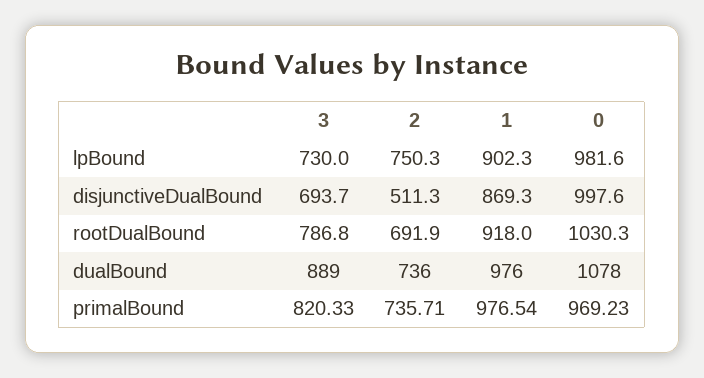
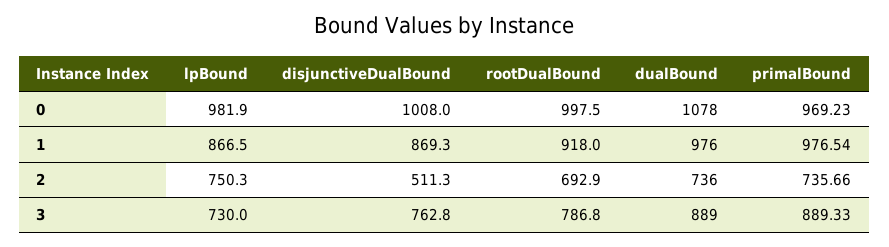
  {
    "3": {
      "lpBound": 730,
-     "disjunctiveDualBound": 693.7,
+     "disjunctiveDualBound": 762.8,
      "rootDualBound": 786.8,
      "dualBound": 889,
-     "primalBound": 820.33
+     "primalBound": 889.33
    },
    "2": {
      "lpBound": 750.3,
      "disjunctiveDualBound": 511.3,
-     "rootDualBound": 691.9,
+     "rootDualBound": 692.9,
      "dualBound": 736,
-     "primalBound": 735.71
+     "primalBound": 735.66
    },
    "1": {
-     "lpBound": 902.3,
+     "lpBound": 866.5,
      "disjunctiveDualBound": 869.3,
      "rootDualBound": 918,
      "dualBound": 976,
      "primalBound": 976.54
    },
    "0": {
-     "lpBound": 981.6,
+     "lpBound": 981.9,
-     "disjunctiveDualBound": 997.6,
+     "disjunctiveDualBound": 1008,
-     "rootDualBound": 1030.3,
+     "rootDualBound": 997.5,
      "dualBound": 1078,
      "primalBound": 969.23
    }
  }

